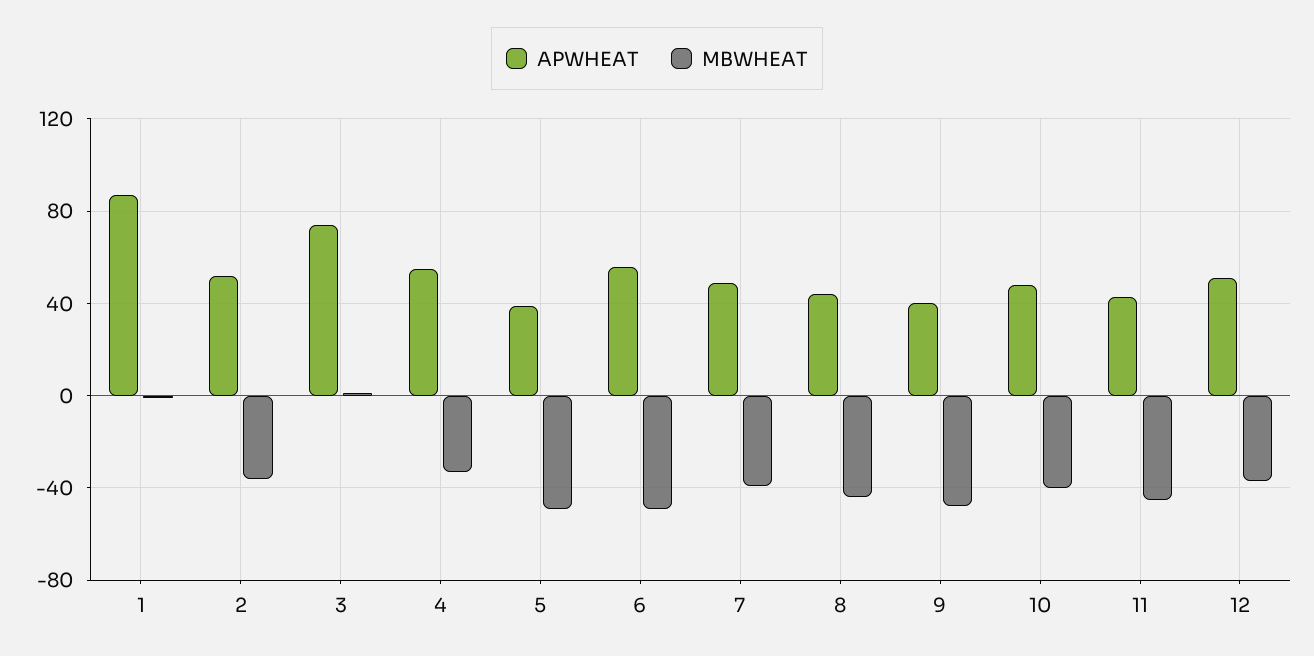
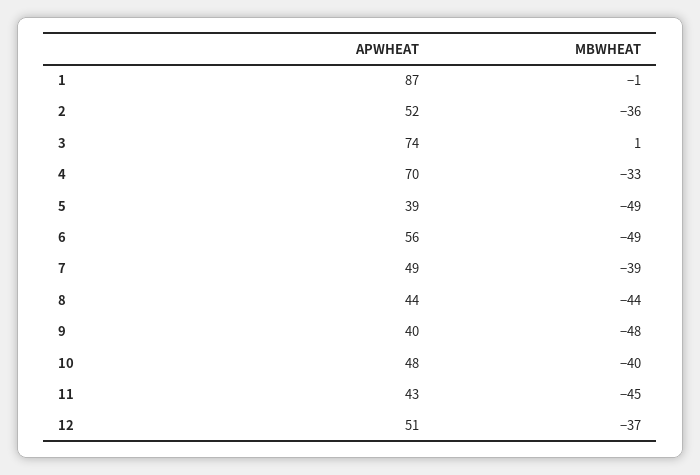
  {
    "APWHEAT": {
      "1": 87,
      "2": 52,
      "3": 74,
-     "4": 55,
+     "4": 70,
      "5": 39,
      "6": 56,
      "7": 49,
      "8": 44,
      "9": 40,
      "10": 48,
      "11": 43,
      "12": 51
    },
    "MBWHEAT": {
      "1": -1,
      "2": -36,
      "3": 1,
      "4": -33,
      "5": -49,
      "6": -49,
      "7": -39,
      "8": -44,
      "9": -48,
      "10": -40,
      "11": -45,
      "12": -37
    }
  }

